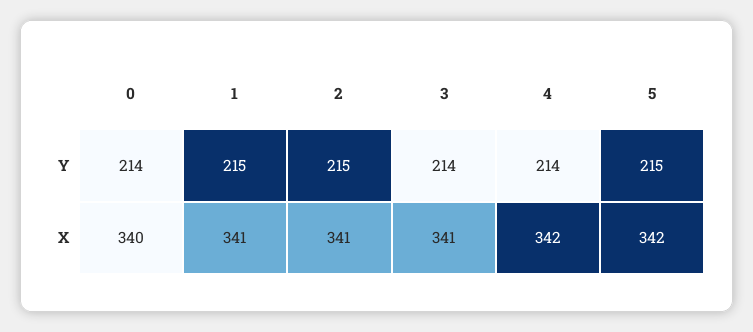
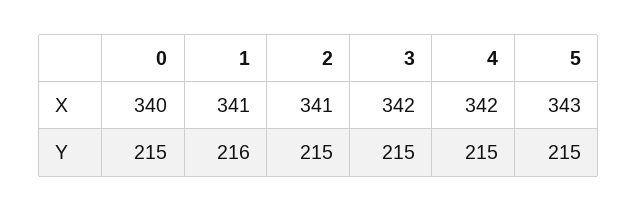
  {
    "0": {
-     "Y": 214,
+     "Y": 215,
      "X": 340
    },
    "1": {
-     "Y": 215,
+     "Y": 216,
      "X": 341
    },
    "2": {
      "Y": 215,
      "X": 341
    },
    "3": {
-     "Y": 214,
+     "Y": 215,
-     "X": 341
+     "X": 342
    },
    "4": {
-     "Y": 214,
+     "Y": 215,
      "X": 342
    },
    "5": {
      "Y": 215,
-     "X": 342
+     "X": 343
    }
  }

